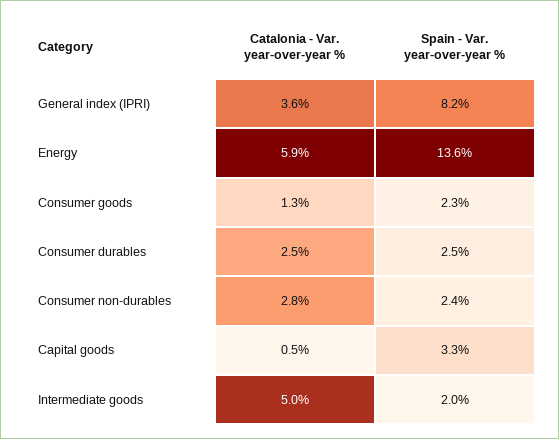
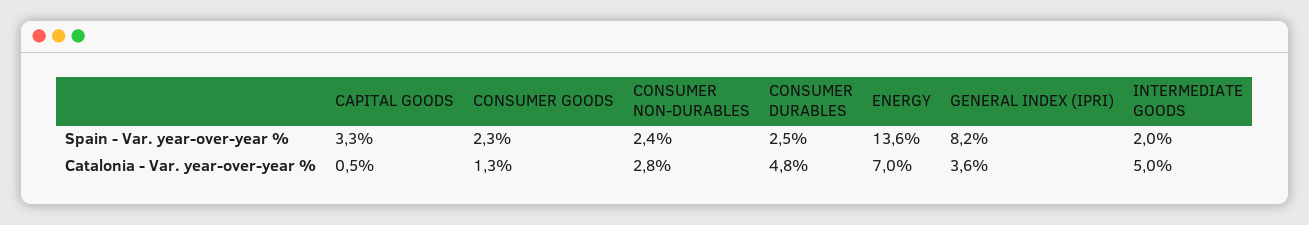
  {
    "Catalonia - Var. year-over-year %": {
      "General index (IPRI)": 3.6,
-     "Energy": 5.9,
+     "Energy": 7,
      "Consumer goods": 1.3,
-     "Consumer durables": 2.5,
+     "Consumer durables": 4.8,
      "Consumer non-durables": 2.8,
      "Capital goods": 0.5,
      "Intermediate goods": 5
    },
    "Spain - Var. year-over-year %": {
      "General index (IPRI)": 8.2,
      "Energy": 13.6,
      "Consumer goods": 2.3,
      "Consumer durables": 2.5,
      "Consumer non-durables": 2.4,
      "Capital goods": 3.3,
      "Intermediate goods": 2
    }
  }

